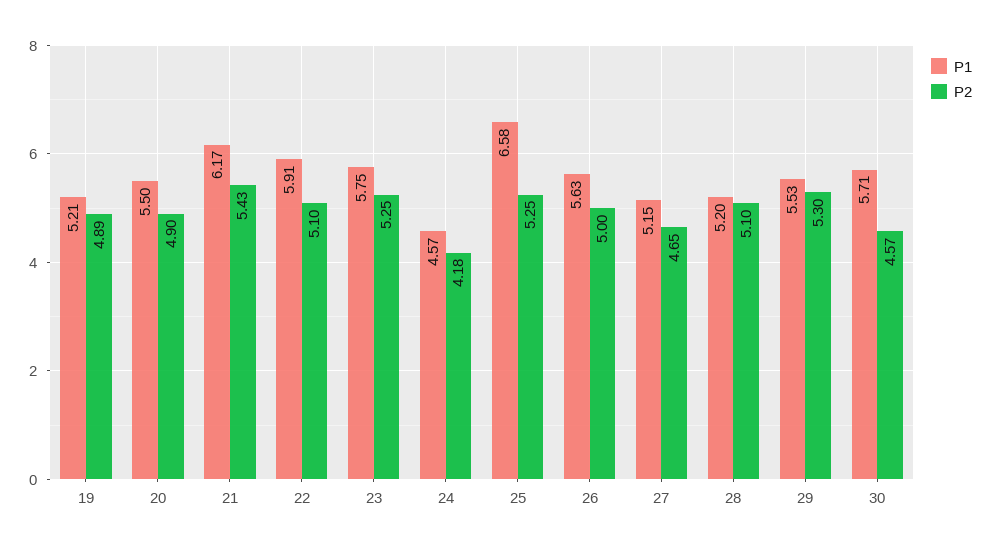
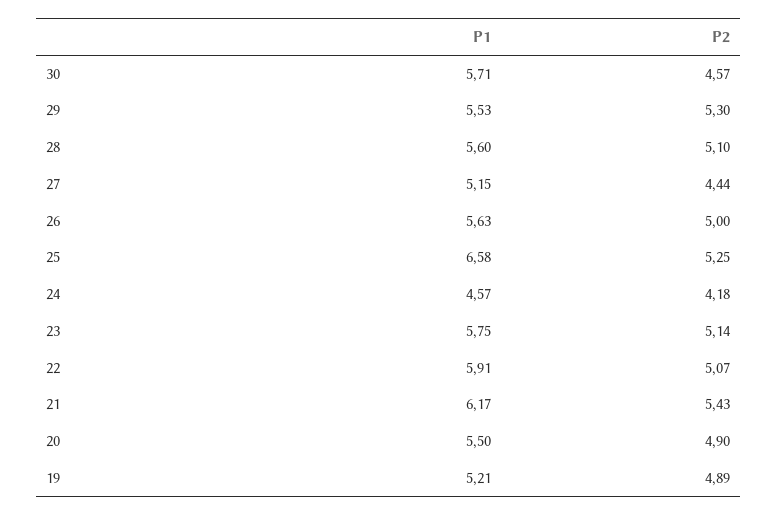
  {
    "P1": {
      "19": 5.21,
      "20": 5.5,
      "21": 6.17,
      "22": 5.91,
      "23": 5.75,
      "24": 4.57,
      "25": 6.58,
      "26": 5.63,
      "27": 5.15,
-     "28": 5.2,
+     "28": 5.6,
      "29": 5.53,
      "30": 5.71
    },
    "P2": {
      "19": 4.89,
      "20": 4.9,
      "21": 5.43,
-     "22": 5.1,
+     "22": 5.07,
-     "23": 5.25,
+     "23": 5.14,
      "24": 4.18,
      "25": 5.25,
      "26": 5,
-     "27": 4.65,
+     "27": 4.44,
      "28": 5.1,
      "29": 5.3,
      "30": 4.57
    }
  }

